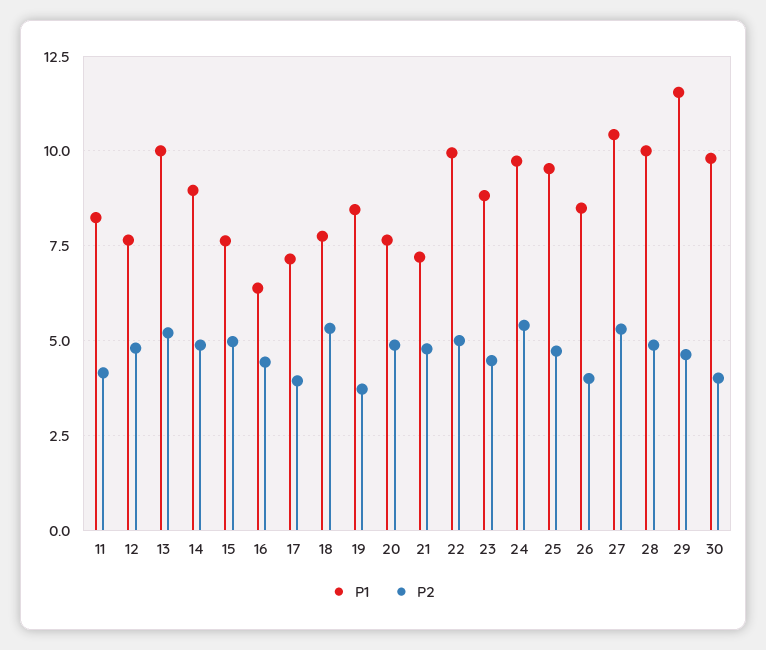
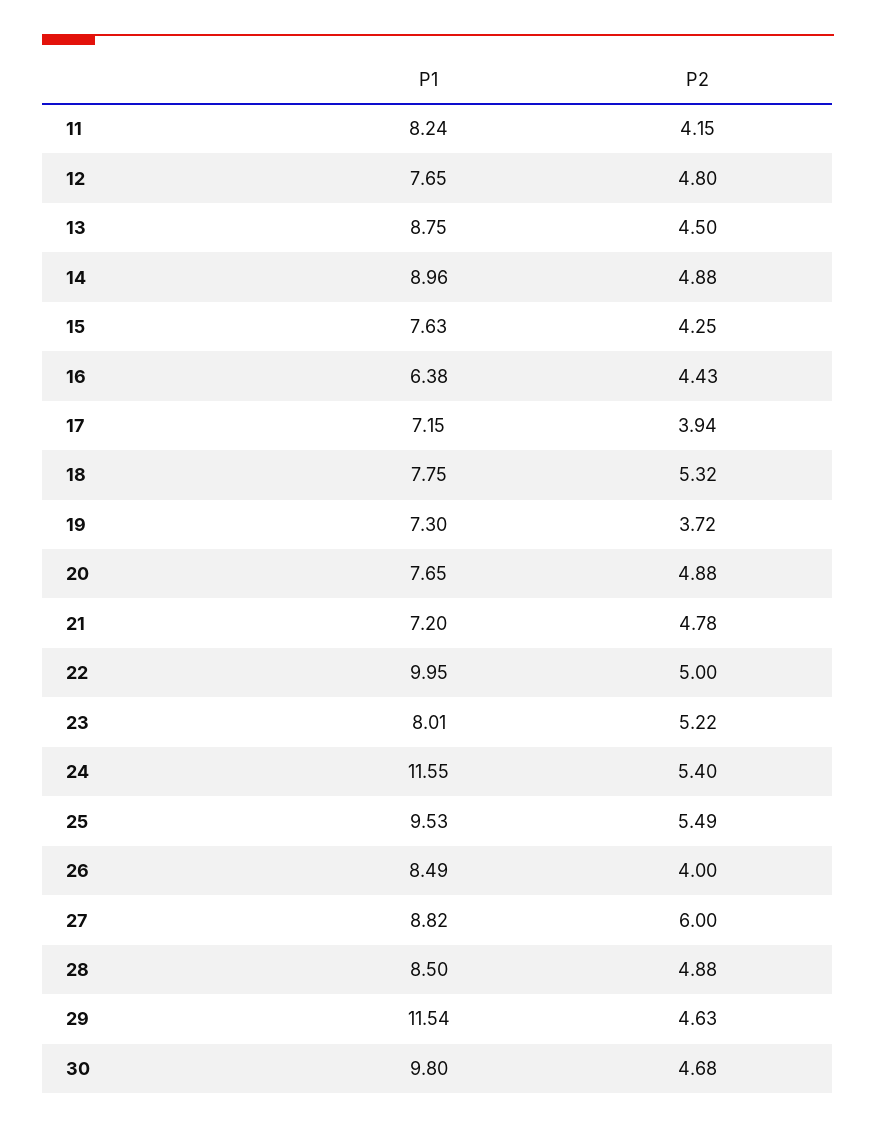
  {
    "P1": {
      "11": 8.24,
      "12": 7.65,
-     "13": 10,
+     "13": 8.75,
      "14": 8.96,
      "15": 7.63,
      "16": 6.38,
      "17": 7.15,
      "18": 7.75,
-     "19": 8.5,
+     "19": 7.3,
      "20": 7.65,
      "21": 7.2,
      "22": 9.95,
-     "23": 8.75,
+     "23": 8.01,
-     "24": 9.75,
+     "24": 11.55,
      "25": 9.53,
      "26": 8.49,
-     "27": 10.5,
+     "27": 8.82,
-     "28": 10,
+     "28": 8.5,
      "29": 11.54,
      "30": 9.8
    },
    "P2": {
      "11": 4.15,
      "12": 4.8,
-     "13": 5.25,
+     "13": 4.5,
      "14": 4.88,
-     "15": 5,
+     "15": 4.25,
      "16": 4.43,
      "17": 3.94,
      "18": 5.32,
      "19": 3.72,
      "20": 4.88,
      "21": 4.78,
      "22": 5,
-     "23": 4.5,
+     "23": 5.22,
      "24": 5.4,
-     "25": 4.75,
+     "25": 5.49,
      "26": 4,
-     "27": 5.25,
+     "27": 6,
      "28": 4.88,
      "29": 4.63,
-     "30": 4
+     "30": 4.68
    }
  }

